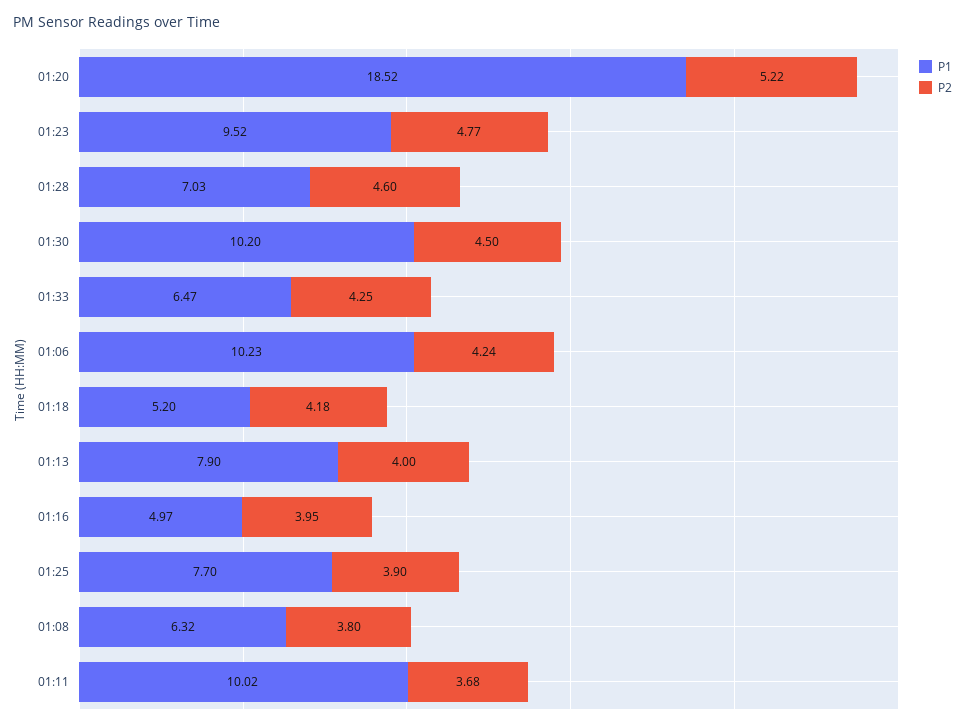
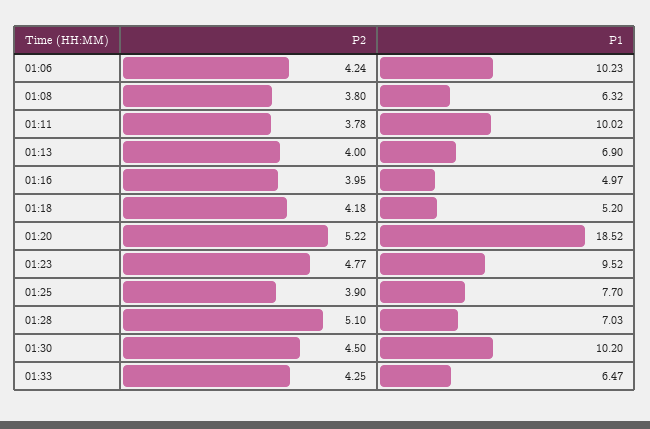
  {
    "P1": {
      "01:20": 18.52,
      "01:23": 9.52,
      "01:28": 7.03,
      "01:30": 10.2,
      "01:33": 6.47,
      "01:06": 10.23,
      "01:18": 5.2,
-     "01:13": 7.9,
+     "01:13": 6.9,
      "01:16": 4.97,
      "01:25": 7.7,
      "01:08": 6.32,
      "01:11": 10.02
    },
    "P2": {
      "01:20": 5.22,
      "01:23": 4.77,
-     "01:28": 4.6,
+     "01:28": 5.1,
      "01:30": 4.5,
      "01:33": 4.25,
      "01:06": 4.24,
      "01:18": 4.18,
      "01:13": 4,
      "01:16": 3.95,
      "01:25": 3.9,
      "01:08": 3.8,
-     "01:11": 3.68
+     "01:11": 3.78
    }
  }

